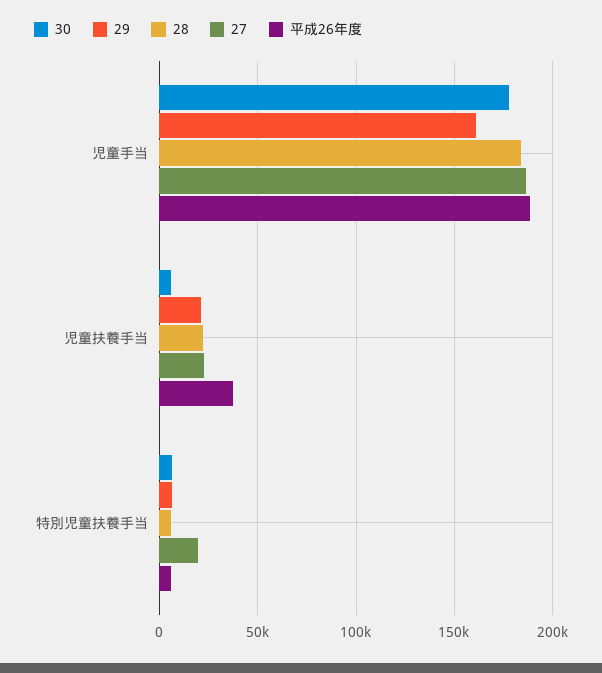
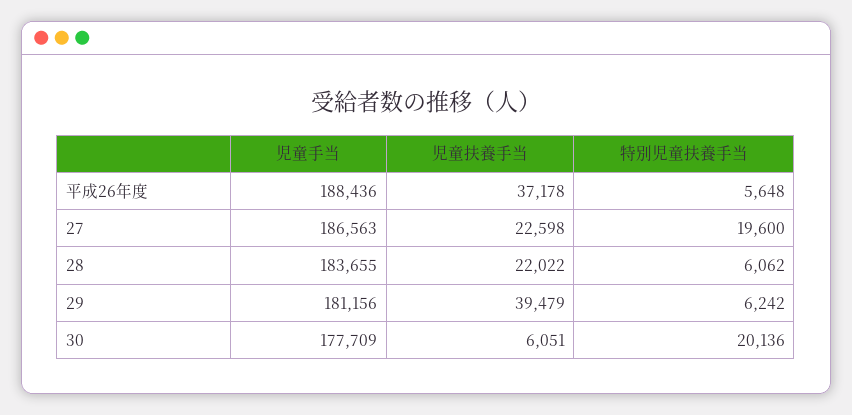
  {
    "30": {
      "児童手当": 177709,
      "児童扶養手当": 6051,
-     "特別児童扶養手当": 5000
+     "特別児童扶養手当": 20136
    },
    "29": {
-     "児童手当": 160000,
+     "児童手当": 181156,
-     "児童扶養手当": 20000,
+     "児童扶養手当": 39479,
      "特別児童扶養手当": 6242
    },
    "28": {
      "児童手当": 183655,
      "児童扶養手当": 22022,
      "特別児童扶養手当": 6062
    },
    "27": {
      "児童手当": 186563,
      "児童扶養手当": 22598,
      "特別児童扶養手当": 19600
    },
    "平成26年度": {
      "児童手当": 188436,
      "児童扶養手当": 37178,
      "特別児童扶養手当": 5648
    }
  }

